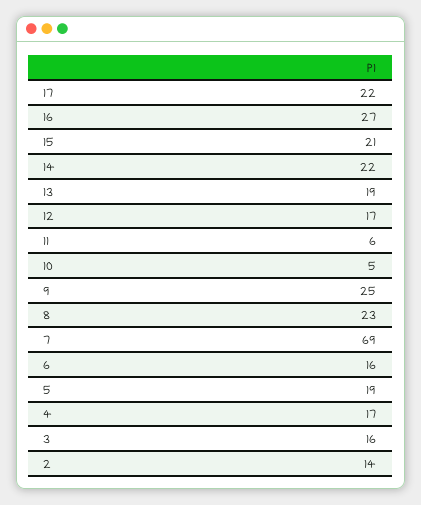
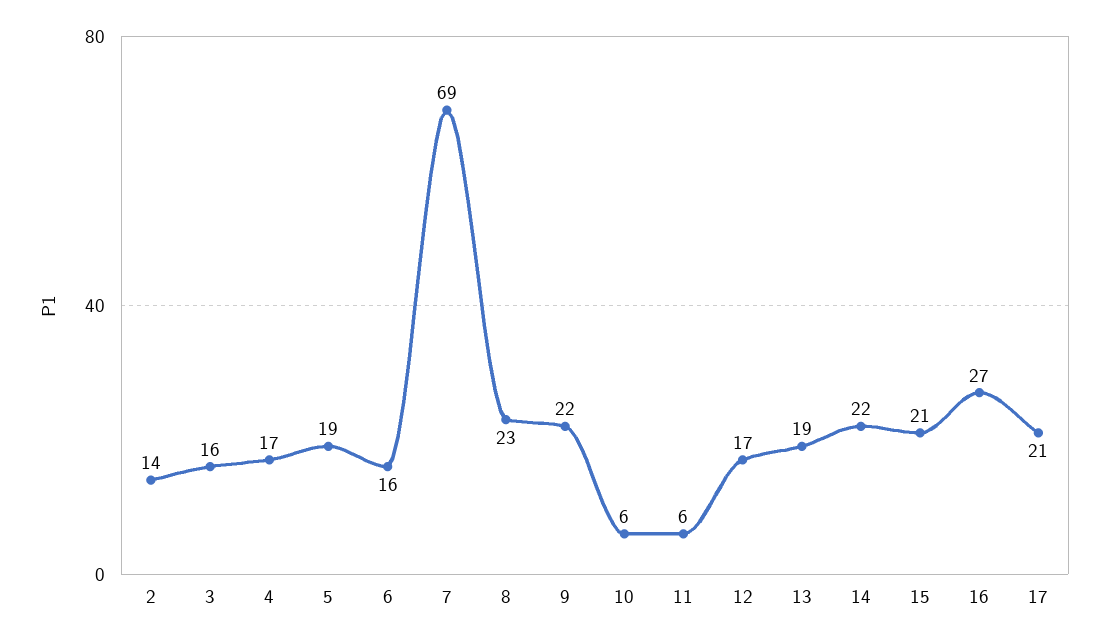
  {
-   "17": 22,
+   "17": 21,
    "16": 27,
    "15": 21,
    "14": 22,
    "13": 19,
    "12": 17,
    "11": 6,
-   "10": 5,
+   "10": 6,
-   "9": 25,
+   "9": 22,
    "8": 23,
    "7": 69,
    "6": 16,
    "5": 19,
    "4": 17,
    "3": 16,
    "2": 14
  }

